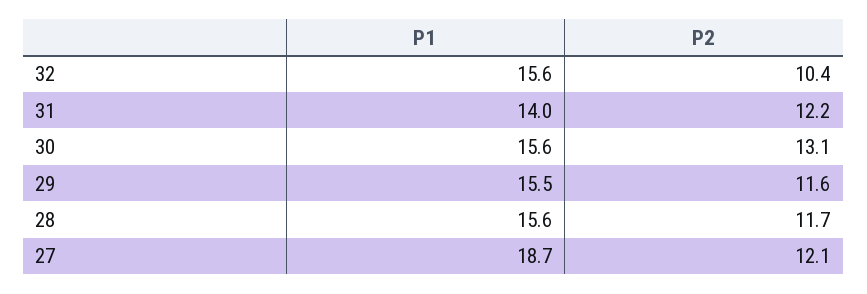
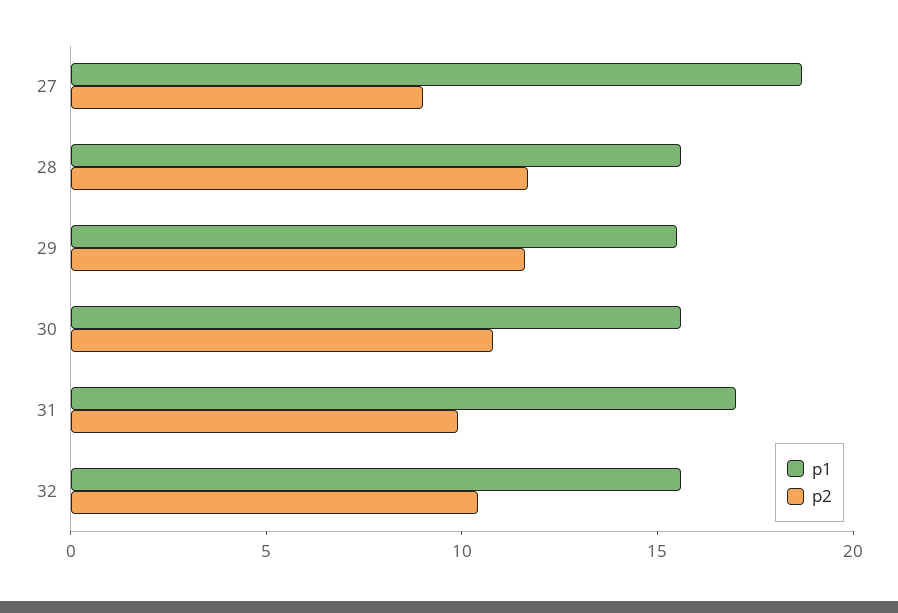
  {
    "P1": {
      "32": 15.6,
-     "31": 14,
+     "31": 17,
      "30": 15.6,
      "29": 15.5,
      "28": 15.6,
      "27": 18.7
    },
    "P2": {
      "32": 10.4,
-     "31": 12.2,
+     "31": 10,
-     "30": 13.1,
+     "30": 11,
      "29": 11.6,
      "28": 11.7,
-     "27": 12.1
+     "27": 9
    }
  }

